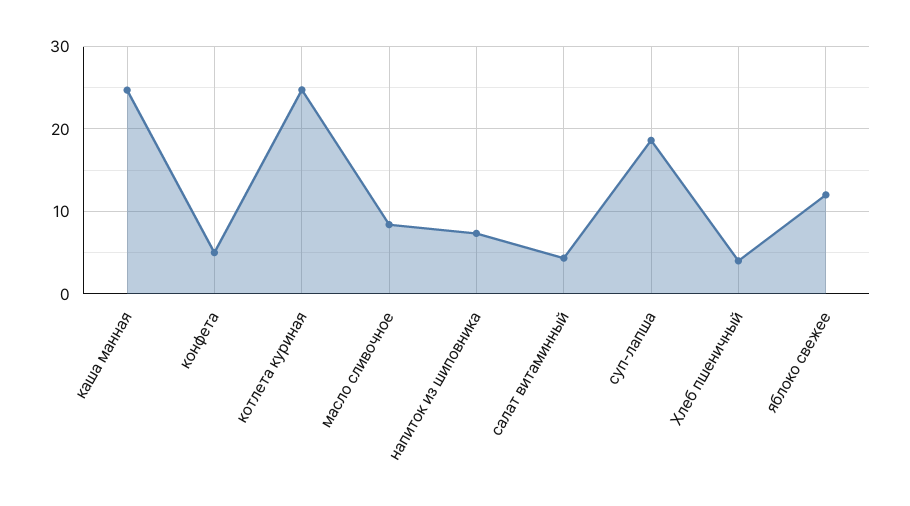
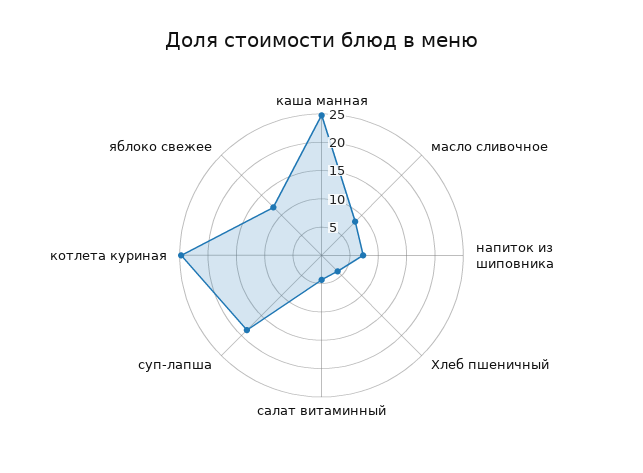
  {
    "каша манная": 25,
-   "конфета": 5,
    "котлета куриная": 25,
    "масло сливочное": 8,
    "напиток из шиповника": 7,
    "салат витаминный": 4,
    "суп-лапша": 19,
    "Хлеб пшеничный": 4,
    "яблоко свежее": 12
  }

